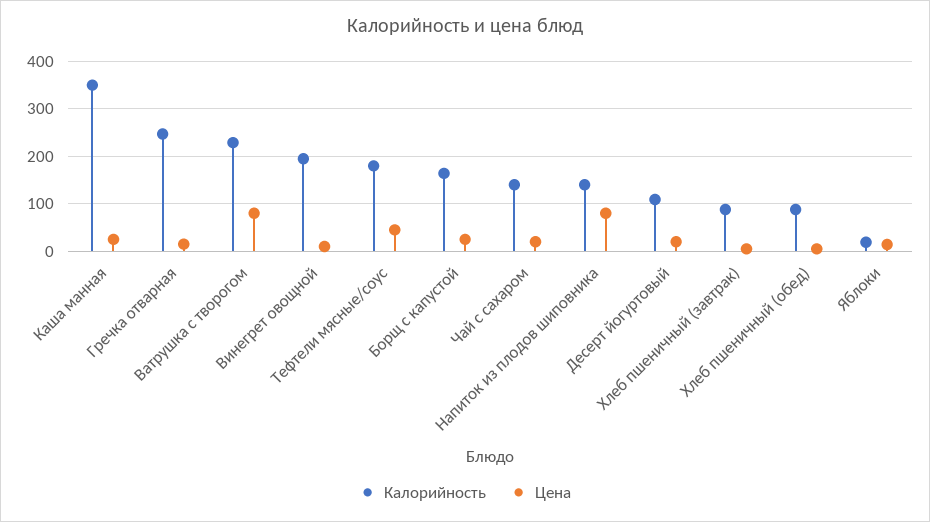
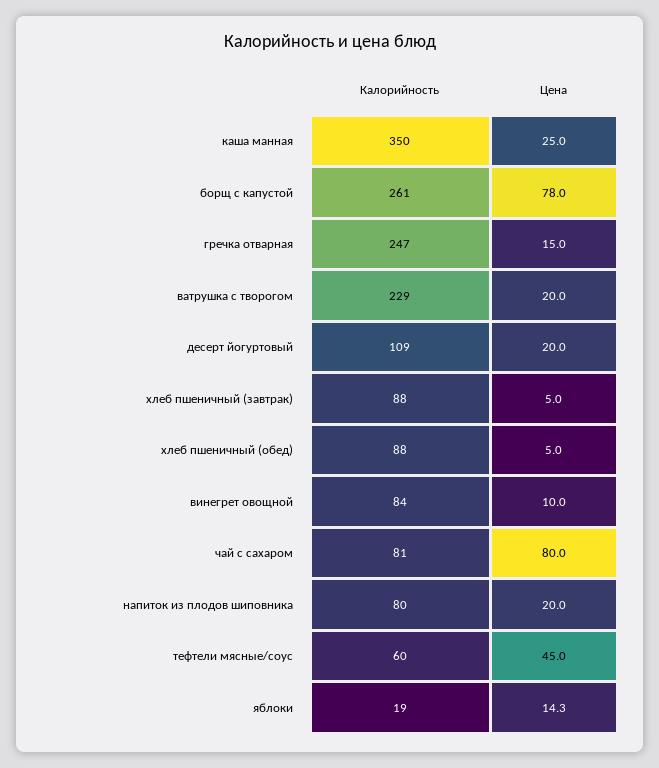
  {
    "Калорийность": {
      "Каша манная": 350,
      "Гречка отварная": 247,
      "Ватрушка с творогом": 229,
-     "Винегрет овощной": 200,
+     "Винегрет овощной": 84,
-     "Тефтели мясные/соус": 180,
+     "Тефтели мясные/соус": 60,
-     "Борщ с капустой": 160,
+     "Борщ с капустой": 261,
-     "Чай с сахаром": 140,
+     "Чай с сахаром": 81,
-     "Напиток из плодов шиповника": 140,
+     "Напиток из плодов шиповника": 80,
      "Десерт йогуртовый": 109,
      "Хлеб пшеничный (завтрак)": 88,
      "Хлеб пшеничный (обед)": 88,
      "Яблоки": 19
    },
    "Цена": {
      "Каша манная": 25,
      "Гречка отварная": 15,
-     "Ватрушка с творогом": 80,
+     "Ватрушка с творогом": 20,
      "Винегрет овощной": 10,
      "Тефтели мясные/соус": 45,
-     "Борщ с капустой": 20,
+     "Борщ с капустой": 78,
-     "Чай с сахаром": 20,
+     "Чай с сахаром": 80,
-     "Напиток из плодов шиповника": 80,
+     "Напиток из плодов шиповника": 20,
      "Десерт йогуртовый": 20,
      "Хлеб пшеничный (завтрак)": 5,
      "Хлеб пшеничный (обед)": 5,
      "Яблоки": 14.3
    }
  }

